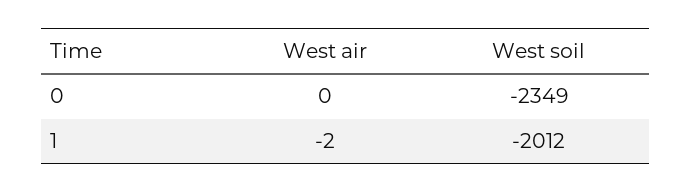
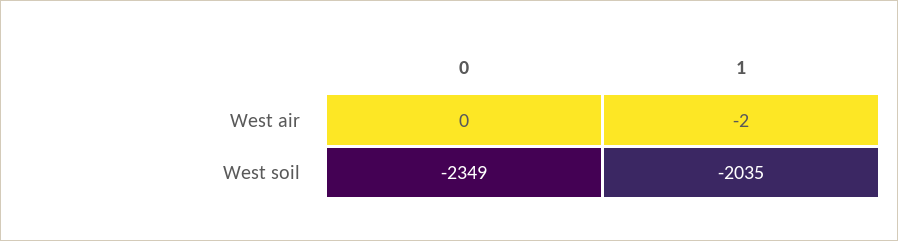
  {
    "West air": {
      "0": 0,
      "1": -2
    },
    "West soil": {
      "0": -2349,
-     "1": -2012
+     "1": -2035
    }
  }

